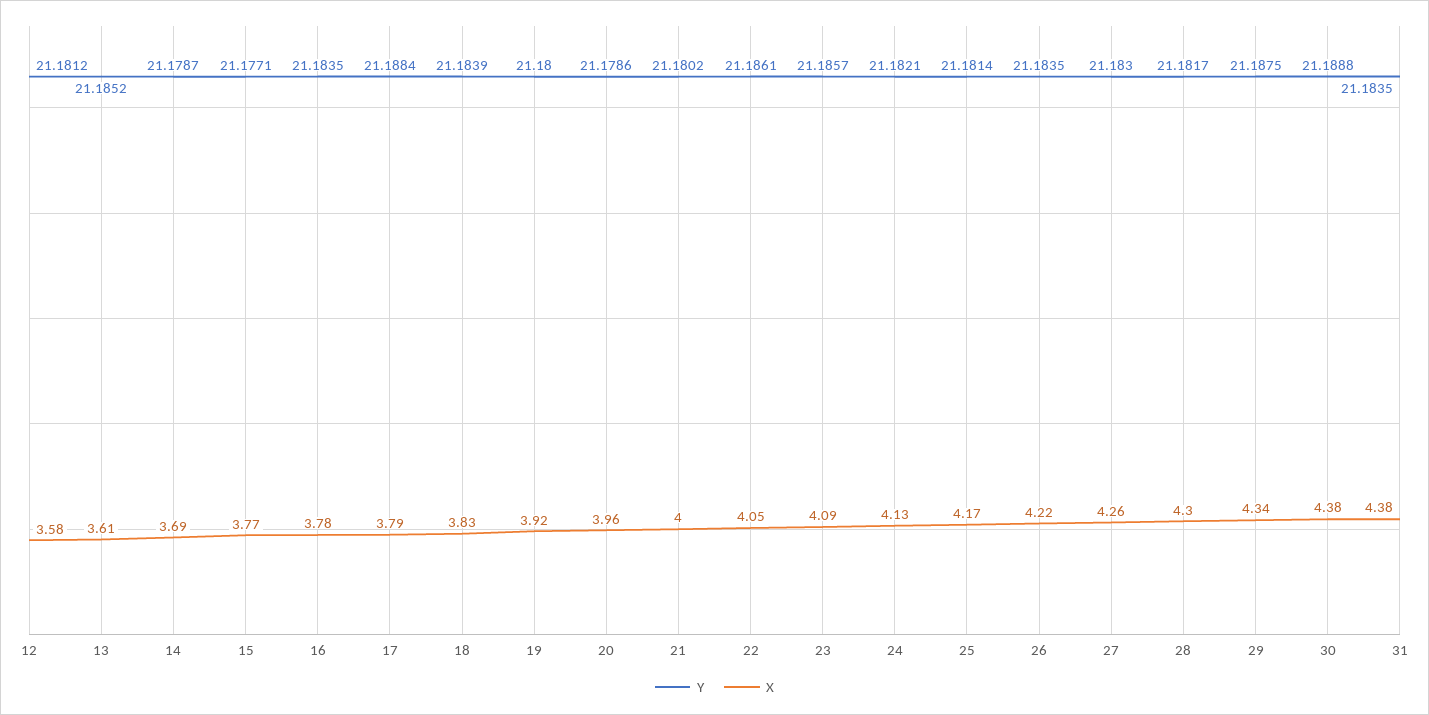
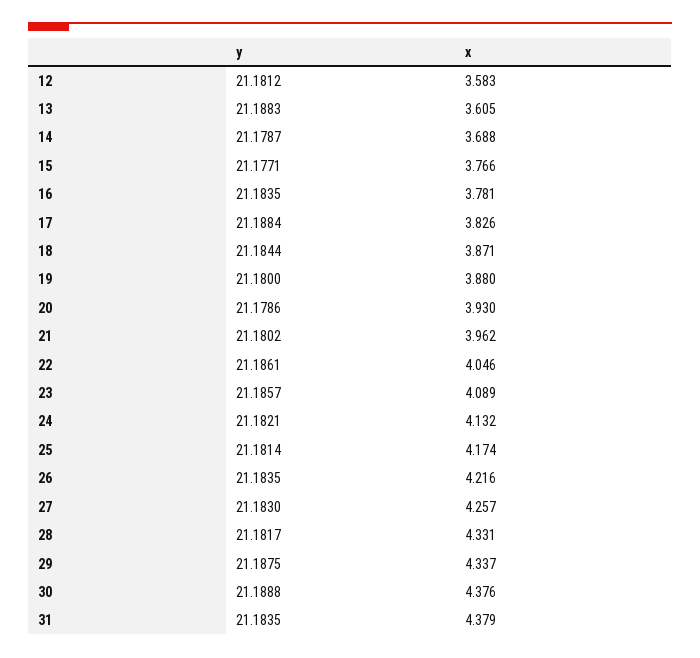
  {
    "Y": {
      "12": 21.1812,
-     "13": 21.1852,
+     "13": 21.1883,
      "14": 21.1787,
      "15": 21.1771,
      "16": 21.1835,
      "17": 21.1884,
-     "18": 21.1839,
+     "18": 21.1844,
      "19": 21.18,
      "20": 21.1786,
      "21": 21.1802,
      "22": 21.1861,
      "23": 21.1857,
      "24": 21.1821,
      "25": 21.1814,
      "26": 21.1835,
      "27": 21.183,
      "28": 21.1817,
      "29": 21.1875,
      "30": 21.1888,
      "31": 21.1835
    },
    "X": {
      "12": 3.583,
      "13": 3.605,
      "14": 3.688,
      "15": 3.766,
      "16": 3.781,
-     "17": 3.79,
+     "17": 3.826,
-     "18": 3.83,
+     "18": 3.871,
-     "19": 3.92,
+     "19": 3.88,
-     "20": 3.96,
+     "20": 3.93,
-     "21": 4,
+     "21": 3.962,
      "22": 4.046,
      "23": 4.089,
      "24": 4.132,
      "25": 4.174,
      "26": 4.216,
      "27": 4.257,
-     "28": 4.3,
+     "28": 4.331,
      "29": 4.337,
      "30": 4.376,
      "31": 4.379
    }
  }

